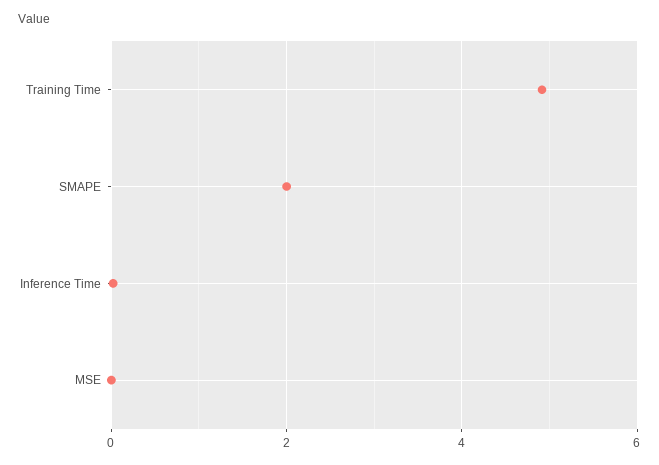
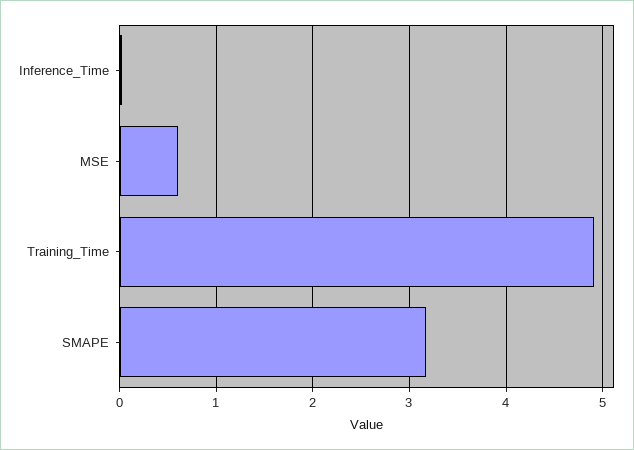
  {
    "Training Time": 4.9,
-   "SMAPE": 2,
+   "SMAPE": 3.2,
    "Inference Time": 0,
-   "MSE": 0
+   "MSE": 0.6
  }

